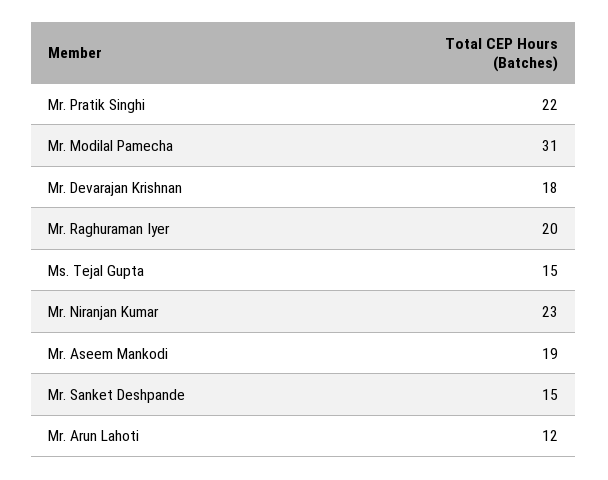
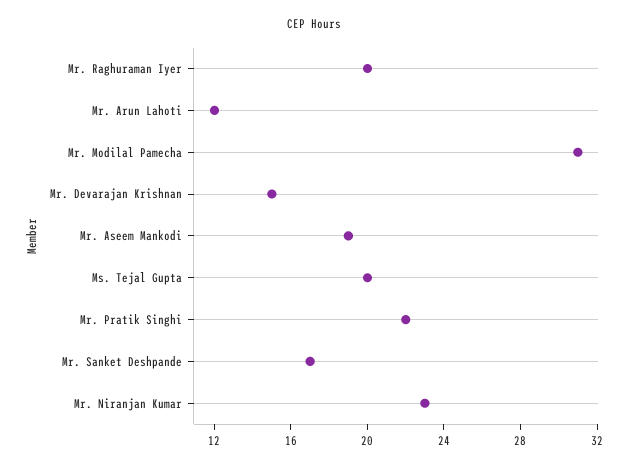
  {
    "Mr. Pratik Singhi": 22,
    "Mr. Modilal Pamecha": 31,
-   "Mr. Devarajan Krishnan": 18,
+   "Mr. Devarajan Krishnan": 15,
    "Mr. Raghuraman Iyer": 20,
-   "Ms. Tejal Gupta": 15,
+   "Ms. Tejal Gupta": 20,
    "Mr. Niranjan Kumar": 23,
    "Mr. Aseem Mankodi": 19,
-   "Mr. Sanket Deshpande": 15,
+   "Mr. Sanket Deshpande": 17,
    "Mr. Arun Lahoti": 12
  }

